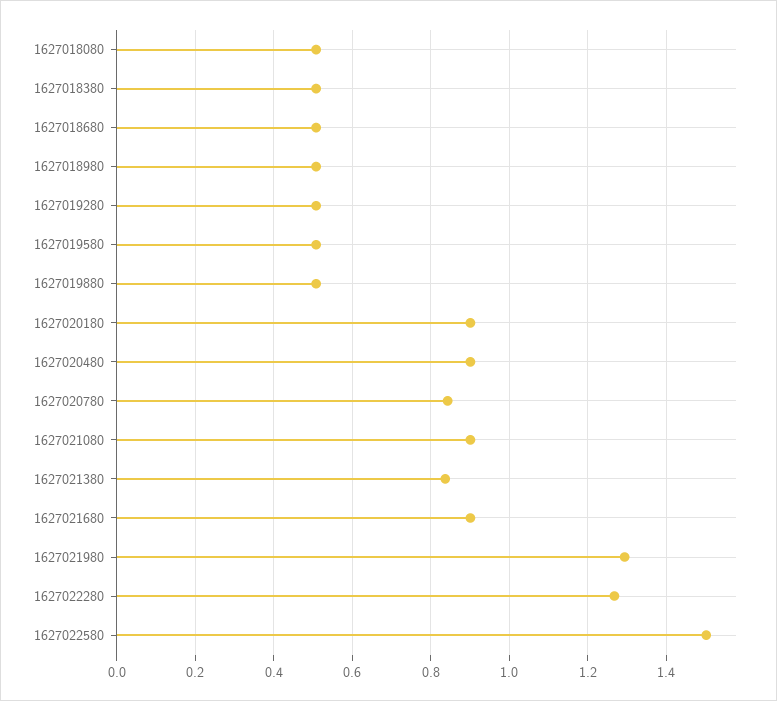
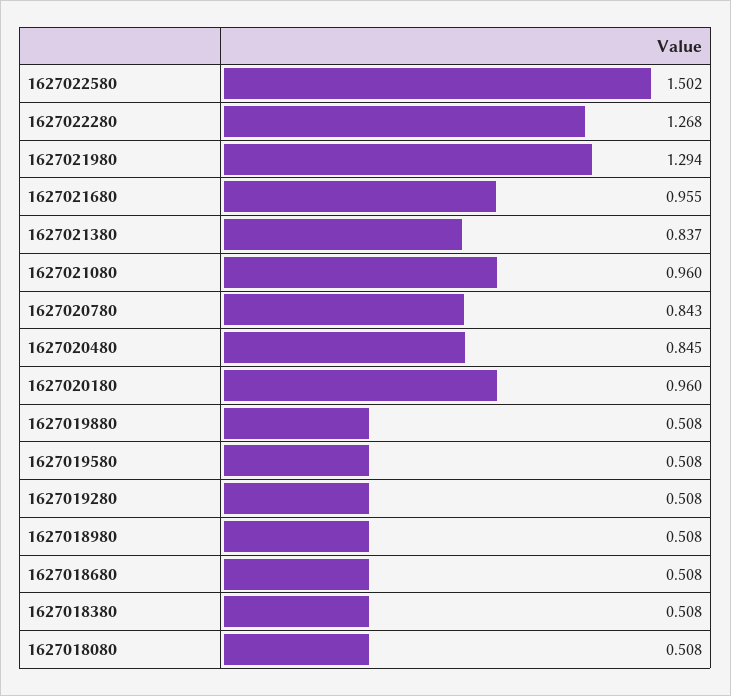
  {
    "1627018080": 0.508,
    "1627018380": 0.508,
    "1627018680": 0.508,
    "1627018980": 0.508,
    "1627019280": 0.508,
    "1627019580": 0.508,
    "1627019880": 0.508,
-   "1627020180": 0.9,
+   "1627020180": 0.96,
-   "1627020480": 0.9,
+   "1627020480": 0.845,
    "1627020780": 0.843,
-   "1627021080": 0.9,
+   "1627021080": 0.96,
    "1627021380": 0.837,
-   "1627021680": 0.9,
+   "1627021680": 0.955,
    "1627021980": 1.294,
    "1627022280": 1.268,
    "1627022580": 1.502
  }

